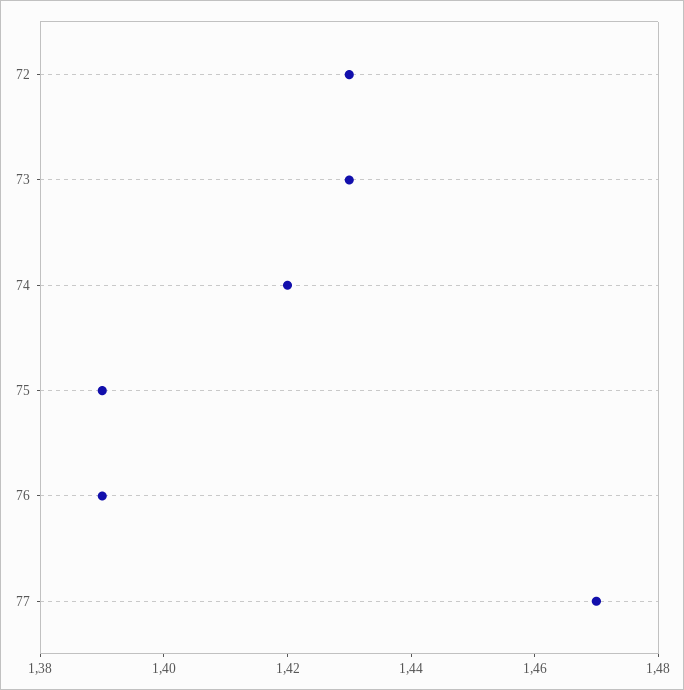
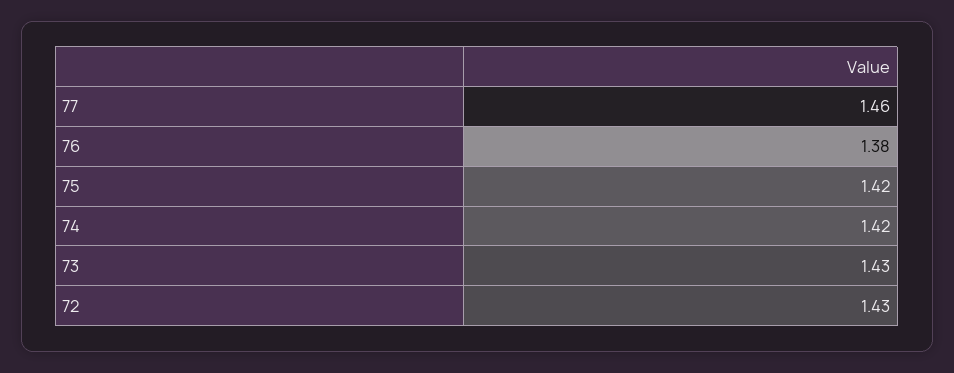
  {
    "72": 1.43,
    "73": 1.43,
    "74": 1.42,
-   "75": 1.39,
+   "75": 1.42,
-   "76": 1.39,
+   "76": 1.38,
-   "77": 1.47
+   "77": 1.46
  }

